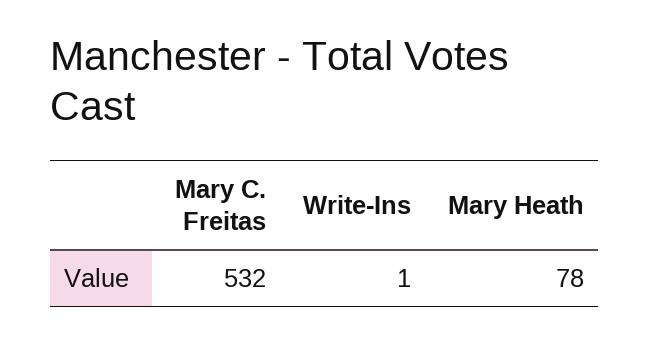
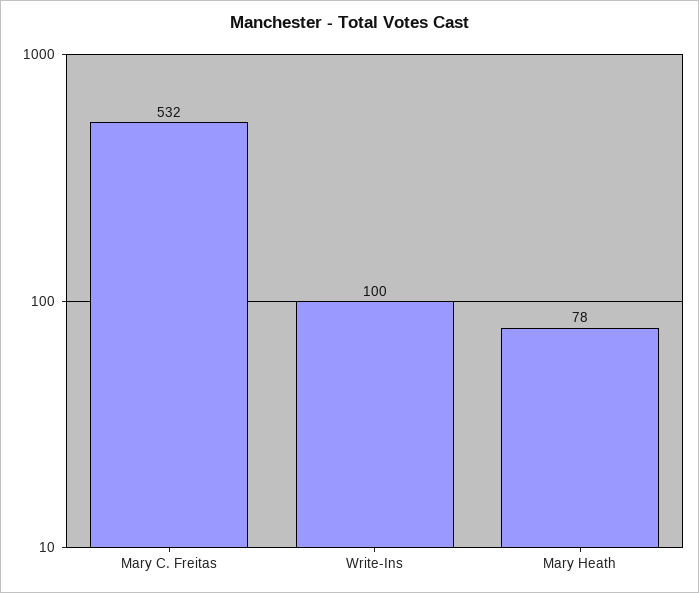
  {
    "Mary C. Freitas": 532,
-   "Write-Ins": 1,
+   "Write-Ins": 100,
    "Mary Heath": 78
  }

